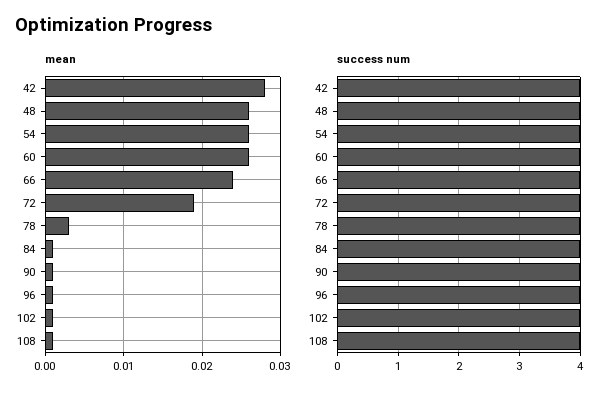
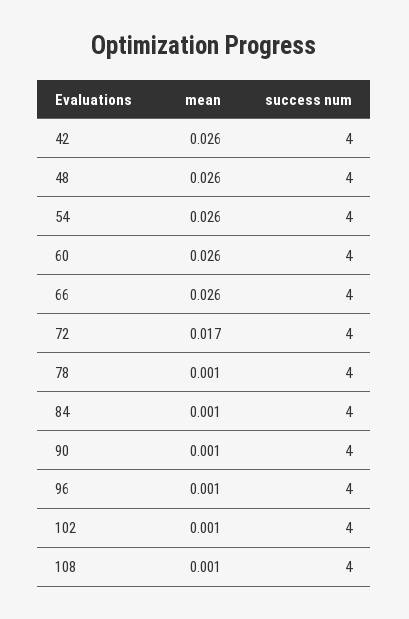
  {
    "mean": {
-     "42": 0.028,
+     "42": 0.026,
      "48": 0.026,
      "54": 0.026,
      "60": 0.026,
-     "66": 0.024,
+     "66": 0.026,
-     "72": 0.019,
+     "72": 0.017,
-     "78": 0.003,
+     "78": 0.001,
      "84": 0.001,
      "90": 0.001,
      "96": 0.001,
      "102": 0.001,
      "108": 0.001
    },
    "success num": {
      "42": 4,
      "48": 4,
      "54": 4,
      "60": 4,
      "66": 4,
      "72": 4,
      "78": 4,
      "84": 4,
      "90": 4,
      "96": 4,
      "102": 4,
      "108": 4
    }
  }

